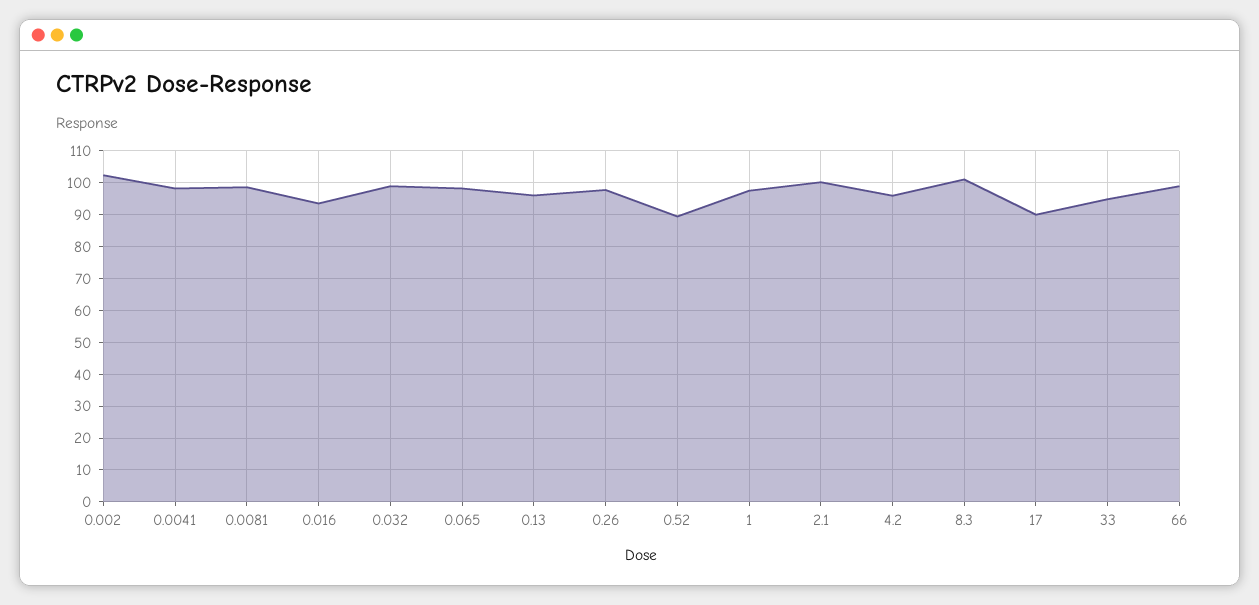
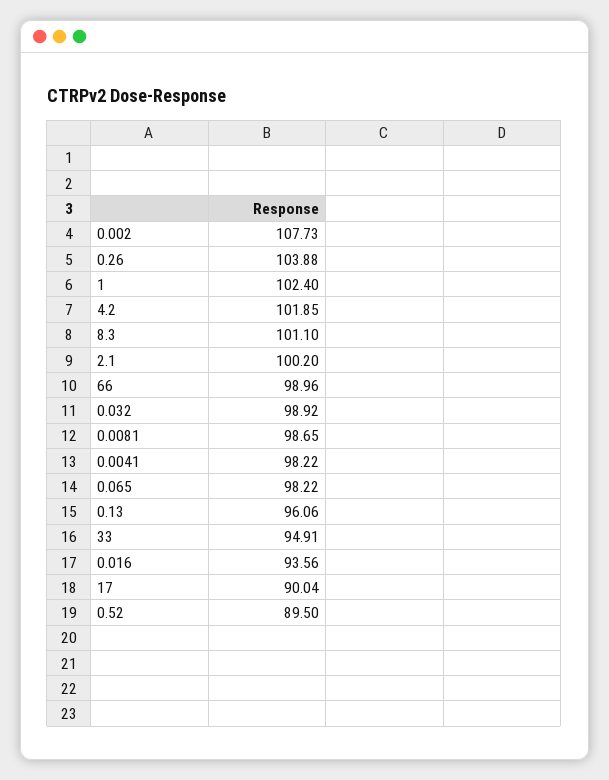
  {
-   "0.002": 102,
+   "0.002": 107.73,
    "0.0041": 98.22,
    "0.0081": 98.65,
    "0.016": 93.56,
    "0.032": 98.92,
    "0.065": 98.22,
    "0.13": 96.06,
-   "0.26": 98,
+   "0.26": 103.88,
    "0.52": 89.5,
-   "1": 98,
+   "1": 102.4,
    "2.1": 100.2,
-   "4.2": 96,
+   "4.2": 101.85,
    "8.3": 101.1,
    "17": 90.04,
    "33": 94.91,
    "66": 98.96
  }

